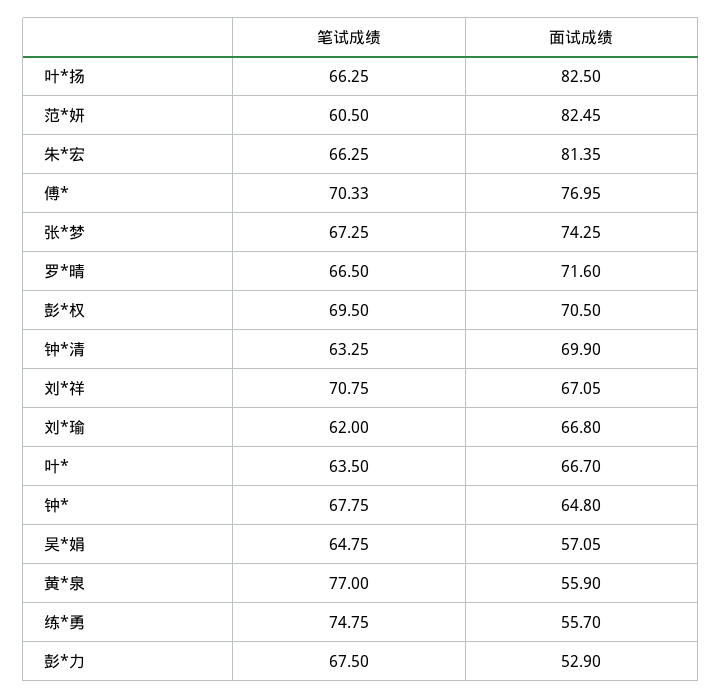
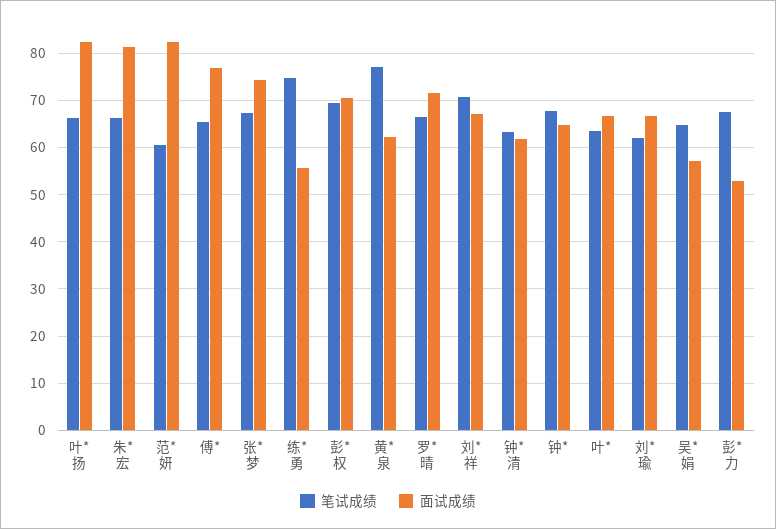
  {
    "笔试成绩": {
      "叶*扬": 66.25,
      "范*妍": 60.5,
      "朱*宏": 66.25,
-     "傅*": 70.33,
+     "傅*": 66,
      "张*梦": 67.25,
      "罗*晴": 66.5,
      "彭*权": 69.5,
      "钟*清": 63.25,
      "刘*祥": 70.75,
      "刘*瑜": 62,
      "叶*": 63.5,
      "钟*": 67.75,
      "吴*娟": 64.75,
      "黄*泉": 77,
      "练*勇": 74.75,
      "彭*力": 67.5
    },
    "面试成绩": {
      "叶*扬": 82.5,
      "范*妍": 82.45,
      "朱*宏": 81.35,
      "傅*": 76.95,
      "张*梦": 74.25,
      "罗*晴": 71.6,
      "彭*权": 70.5,
-     "钟*清": 69.9,
+     "钟*清": 62,
      "刘*祥": 67.05,
      "刘*瑜": 66.8,
      "叶*": 66.7,
      "钟*": 64.8,
      "吴*娟": 57.05,
-     "黄*泉": 55.9,
+     "黄*泉": 62,
      "练*勇": 55.7,
      "彭*力": 52.9
    }
  }

